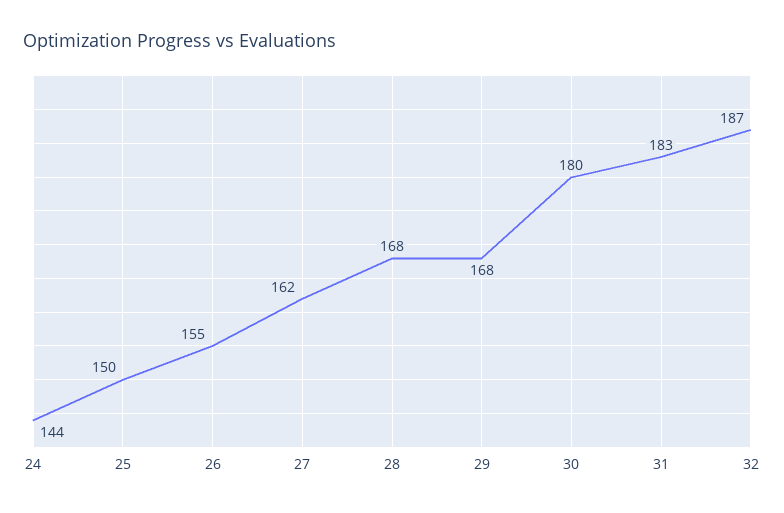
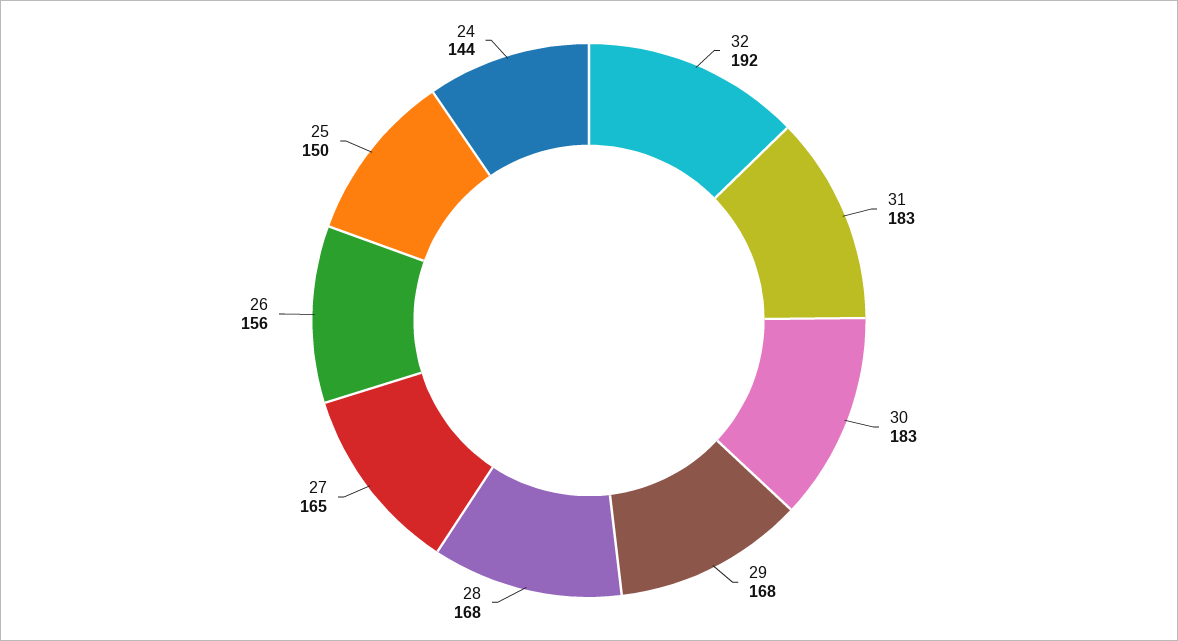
  {
    "24": 144,
    "25": 150,
-   "26": 155,
+   "26": 156,
-   "27": 162,
+   "27": 165,
    "28": 168,
    "29": 168,
-   "30": 180,
+   "30": 183,
    "31": 183,
-   "32": 187
+   "32": 192
  }

